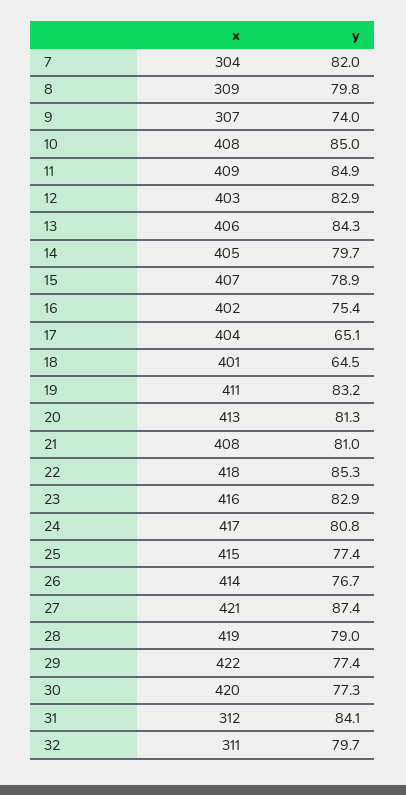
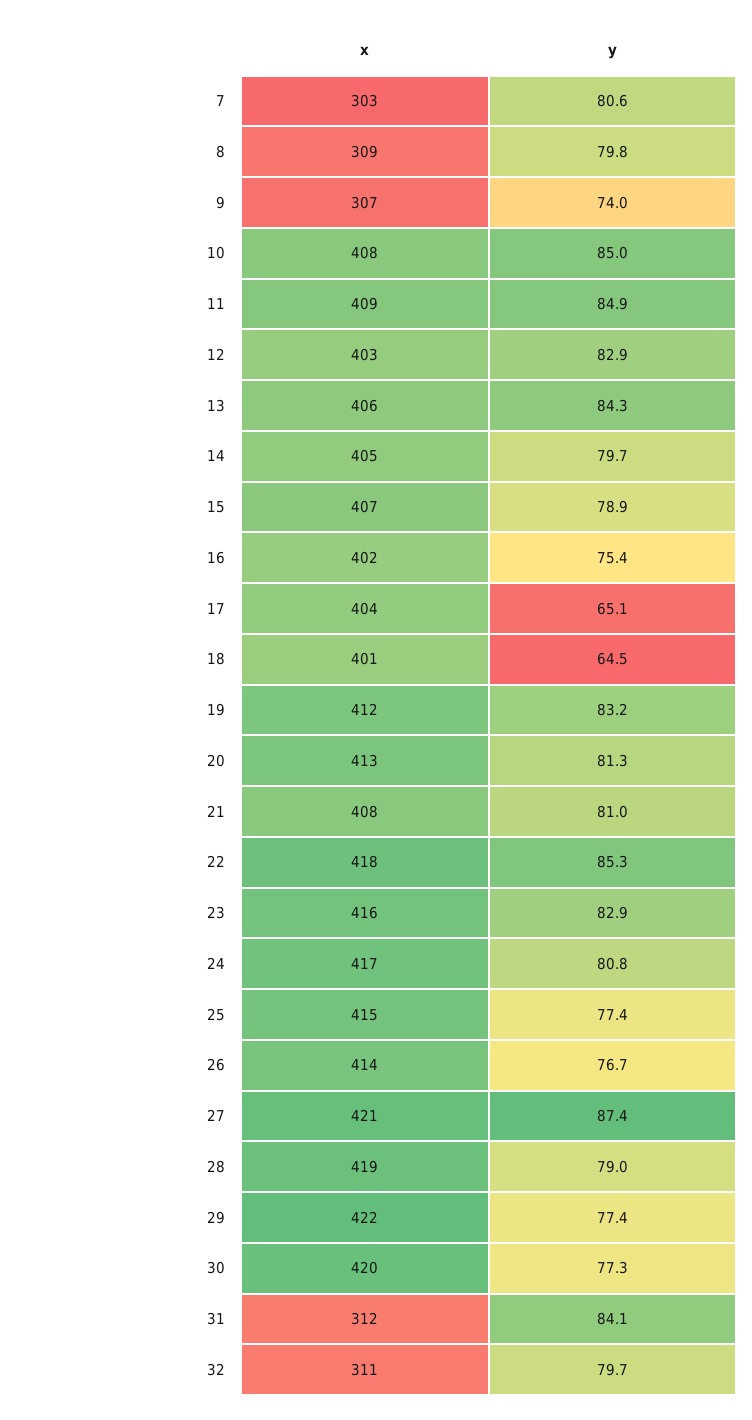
  {
    "x": {
-     "7": 304,
+     "7": 303,
      "8": 309,
      "9": 307,
      "10": 408,
      "11": 409,
      "12": 403,
      "13": 406,
      "14": 405,
      "15": 407,
      "16": 402,
      "17": 404,
      "18": 401,
-     "19": 411,
+     "19": 412,
      "20": 413,
      "21": 408,
      "22": 418,
      "23": 416,
      "24": 417,
      "25": 415,
      "26": 414,
      "27": 421,
      "28": 419,
      "29": 422,
      "30": 420,
      "31": 312,
      "32": 311
    },
    "y": {
-     "7": 82,
+     "7": 80.6,
      "8": 79.8,
      "9": 74,
      "10": 85,
      "11": 84.9,
      "12": 82.9,
      "13": 84.3,
      "14": 79.7,
      "15": 78.9,
      "16": 75.4,
      "17": 65.1,
      "18": 64.5,
      "19": 83.2,
      "20": 81.3,
      "21": 81,
      "22": 85.3,
      "23": 82.9,
      "24": 80.8,
      "25": 77.4,
      "26": 76.7,
      "27": 87.4,
      "28": 79,
      "29": 77.4,
      "30": 77.3,
      "31": 84.1,
      "32": 79.7
    }
  }

